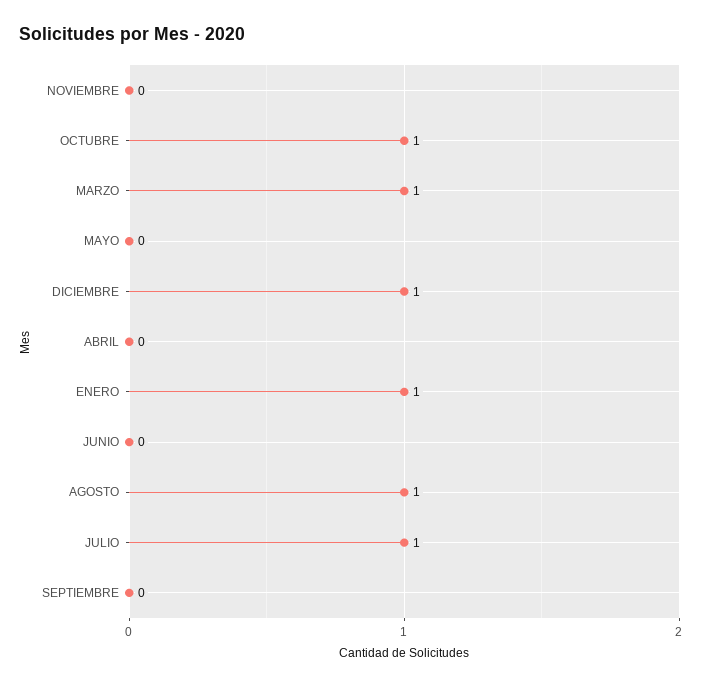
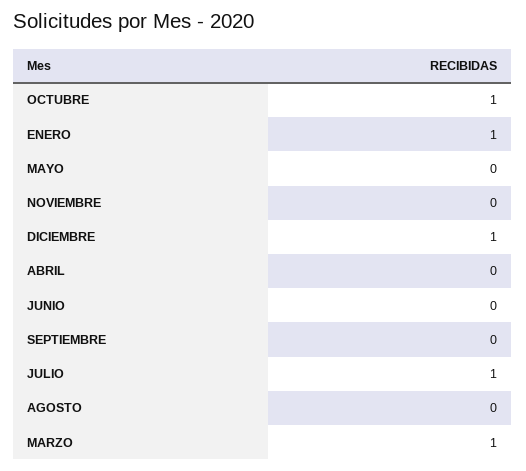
  {
    "NOVIEMBRE": 0,
    "OCTUBRE": 1,
    "MARZO": 1,
    "MAYO": 0,
    "DICIEMBRE": 1,
    "ABRIL": 0,
    "ENERO": 1,
    "JUNIO": 0,
-   "AGOSTO": 1,
+   "AGOSTO": 0,
    "JULIO": 1,
    "SEPTIEMBRE": 0
  }

